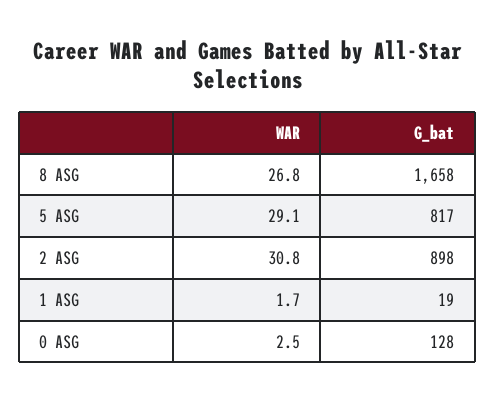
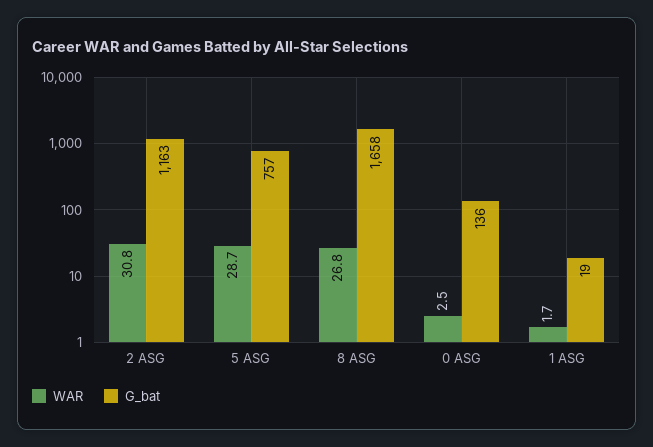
  {
    "WAR": {
      "8 ASG": 26.8,
-     "5 ASG": 29.1,
+     "5 ASG": 28.7,
      "2 ASG": 30.8,
      "1 ASG": 1.7,
      "0 ASG": 2.5
    },
    "G_bat": {
      "8 ASG": 1658,
-     "5 ASG": 817,
+     "5 ASG": 757,
-     "2 ASG": 898,
+     "2 ASG": 1163,
      "1 ASG": 19,
-     "0 ASG": 128
+     "0 ASG": 136
    }
  }

